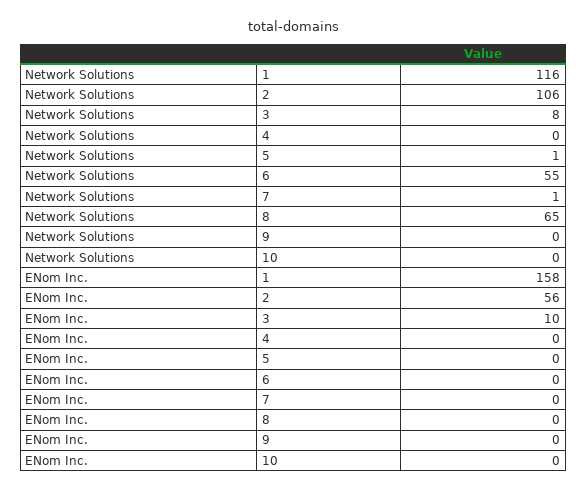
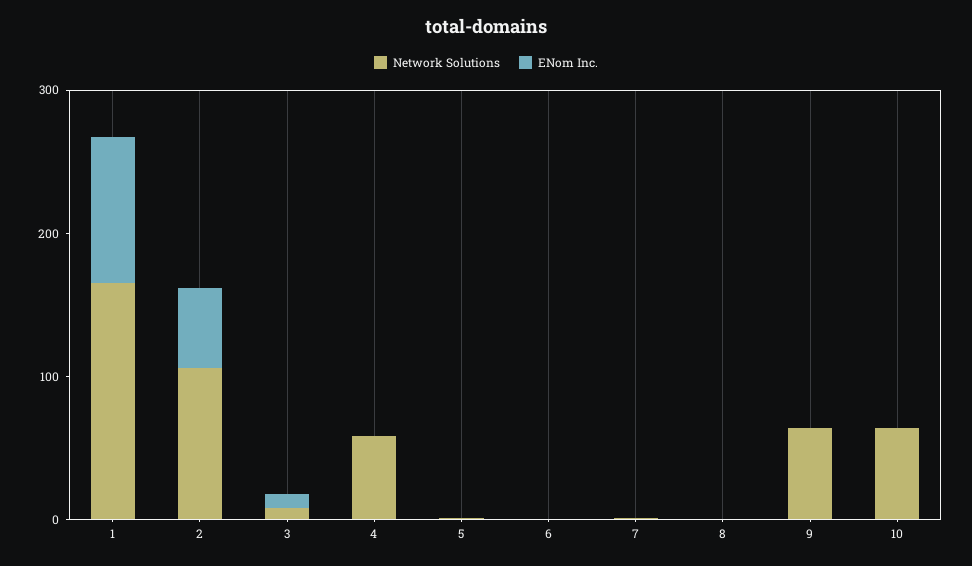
  {
    "Network Solutions": {
-     "1": 116,
+     "1": 160,
      "2": 106,
      "3": 8,
-     "4": 0,
+     "4": 60,
      "5": 1,
-     "6": 55,
+     "6": 0,
      "7": 1,
-     "8": 65,
+     "8": 0,
-     "9": 0,
+     "9": 60,
-     "10": 0
+     "10": 60
    },
    "ENom Inc.": {
-     "1": 158,
+     "1": 100,
      "2": 56,
      "3": 10,
      "4": 0,
      "5": 0,
      "6": 0,
      "7": 0,
      "8": 0,
      "9": 0,
      "10": 0
    }
  }

